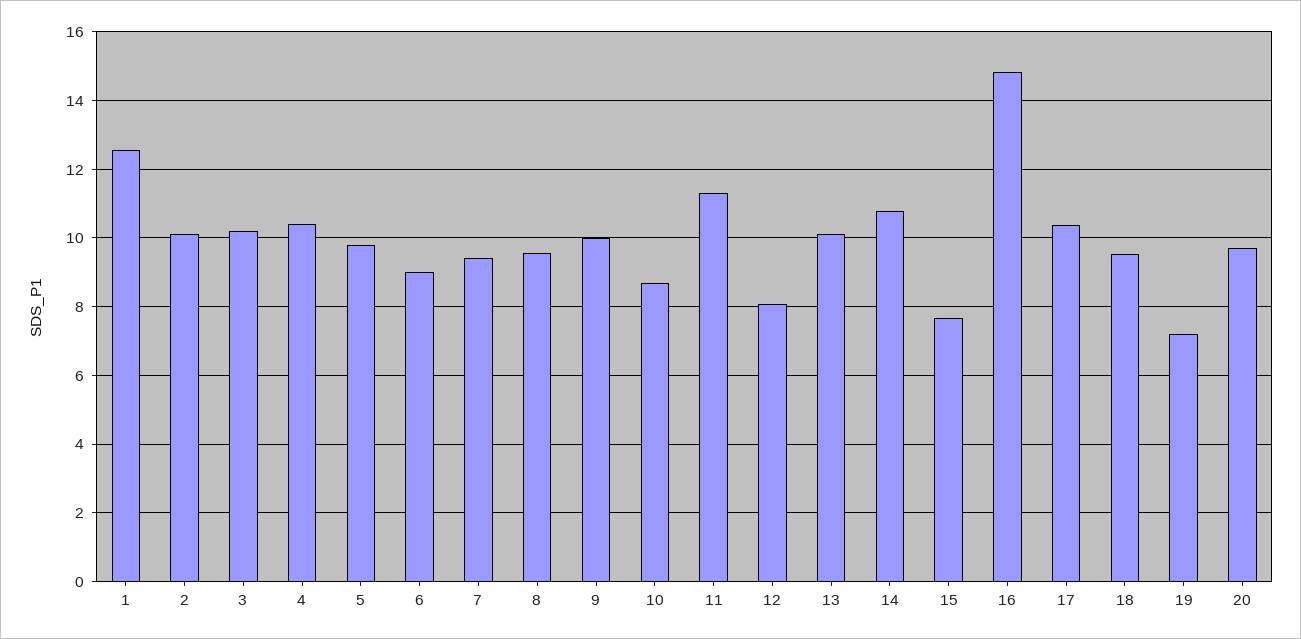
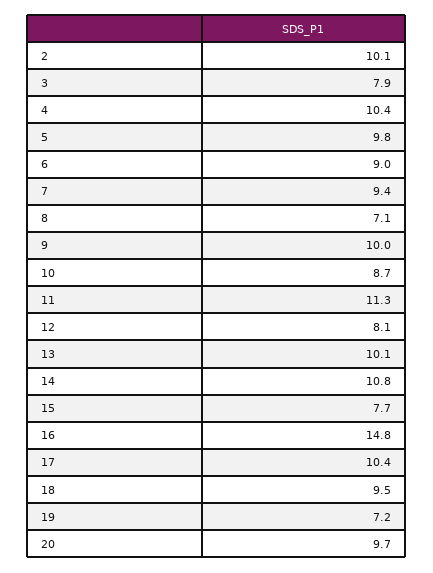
  {
-   "1": 12.6,
    "2": 10.1,
-   "3": 10.2,
+   "3": 7.9,
    "4": 10.4,
    "5": 9.8,
    "6": 9,
    "7": 9.4,
-   "8": 9.6,
+   "8": 7.1,
    "9": 10,
    "10": 8.7,
    "11": 11.3,
    "12": 8.1,
    "13": 10.1,
    "14": 10.8,
    "15": 7.7,
    "16": 14.8,
    "17": 10.4,
    "18": 9.5,
    "19": 7.2,
    "20": 9.7
  }

